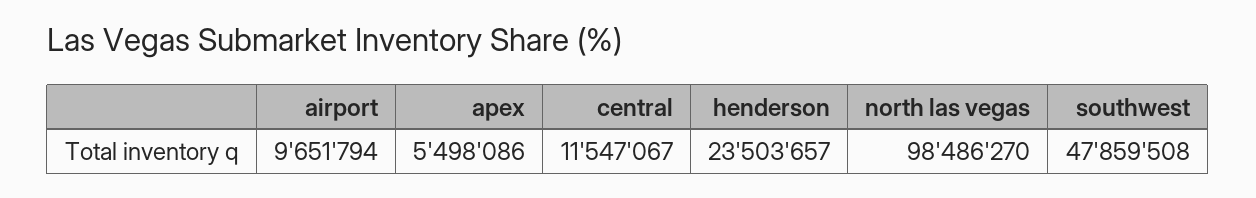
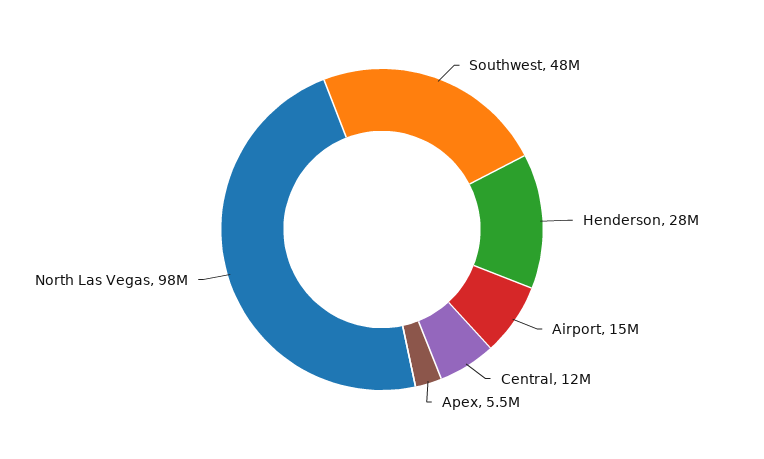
  {
-   "airport": 9651794,
+   "airport": 15000000,
    "apex": 5498086,
    "central": 11547067,
-   "henderson": 23503657,
+   "henderson": 28000000,
    "north las vegas": 98486270,
    "southwest": 47859508
  }

